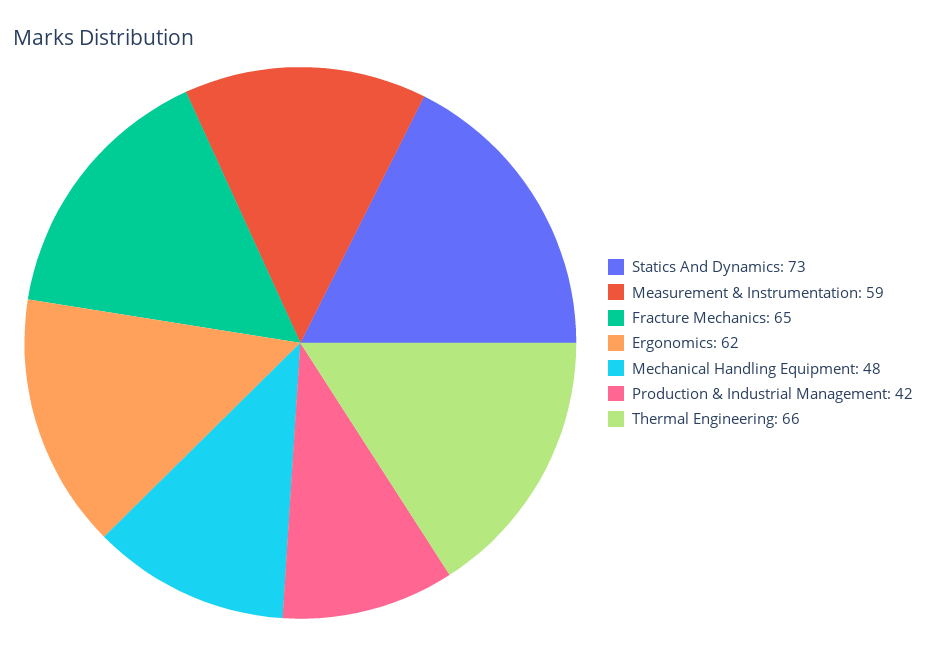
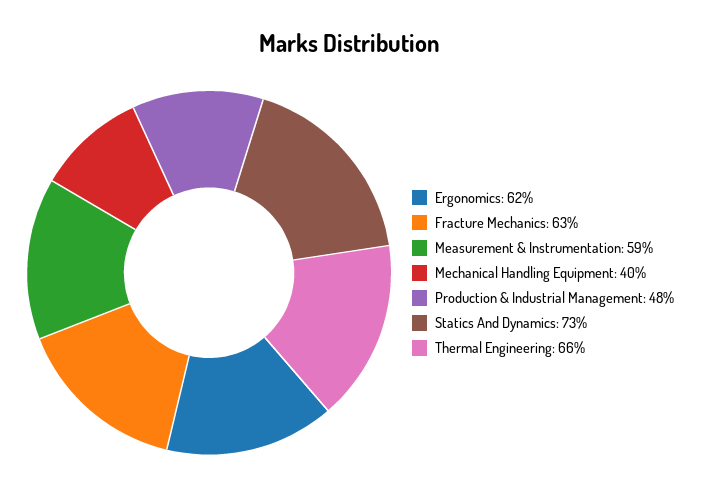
  {
    "Statics And Dynamics": 73,
    "Measurement & Instrumentation": 59,
-   "Fracture Mechanics": 65,
+   "Fracture Mechanics": 63,
    "Ergonomics": 62,
-   "Mechanical Handling Equipment": 48,
+   "Mechanical Handling Equipment": 40,
-   "Production & Industrial Management": 42,
+   "Production & Industrial Management": 48,
    "Thermal Engineering": 66
  }

